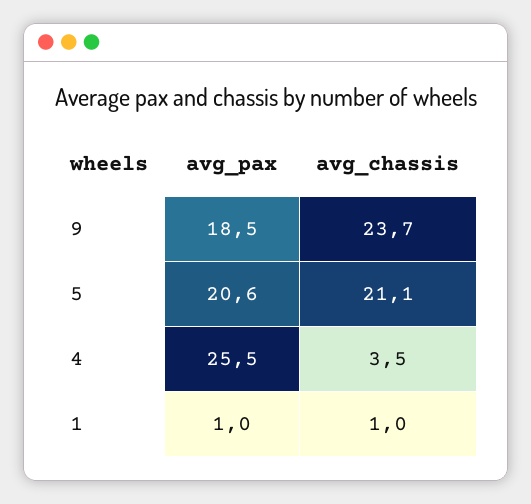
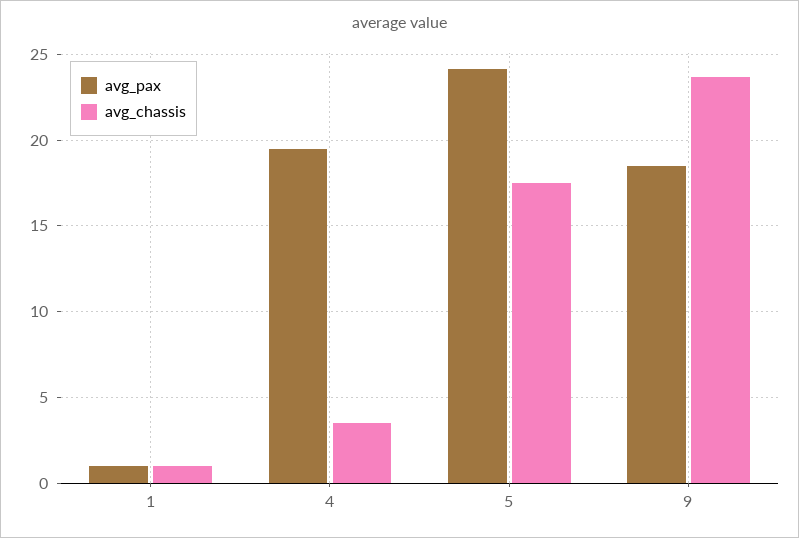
  {
    "avg_pax": {
      "9": 18.5,
-     "5": 20.6,
+     "5": 24,
-     "4": 25.5,
+     "4": 19.5,
      "1": 1
    },
    "avg_chassis": {
      "9": 23.7,
-     "5": 21.1,
+     "5": 17.5,
      "4": 3.5,
      "1": 1
    }
  }

